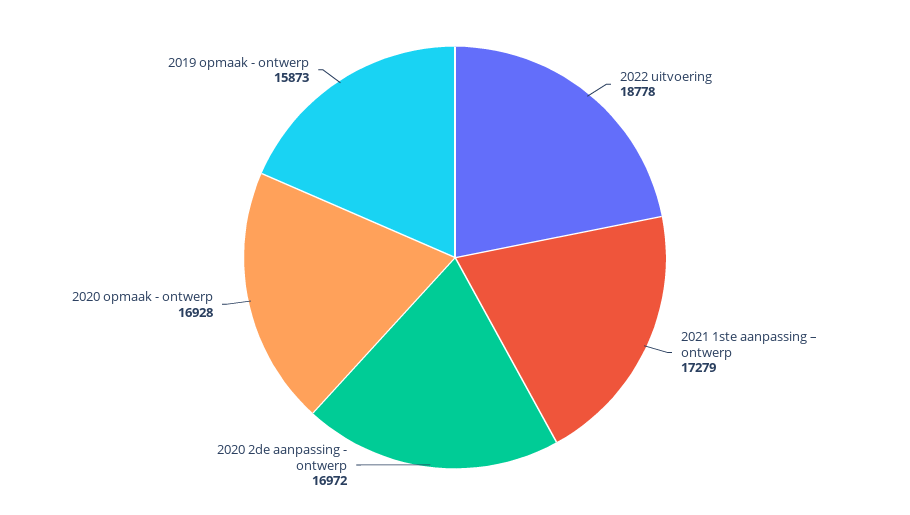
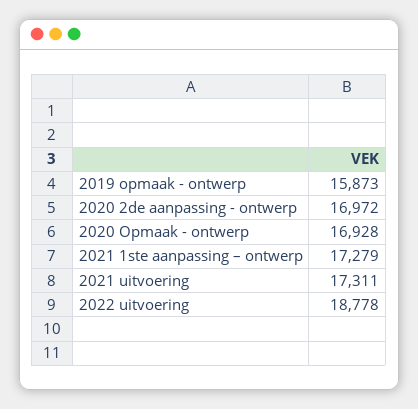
  {
    "2022 uitvoering": 18778,
    "2021 1ste aanpassing – ontwerp": 17279,
    "2020 2de aanpassing - ontwerp": 16972,
    "2020 opmaak - ontwerp": 16928,
-   "2019 opmaak - ontwerp": 15873
+   "2019 opmaak - ontwerp": 15873,
+   "2021 uitvoering": 17311
  }

